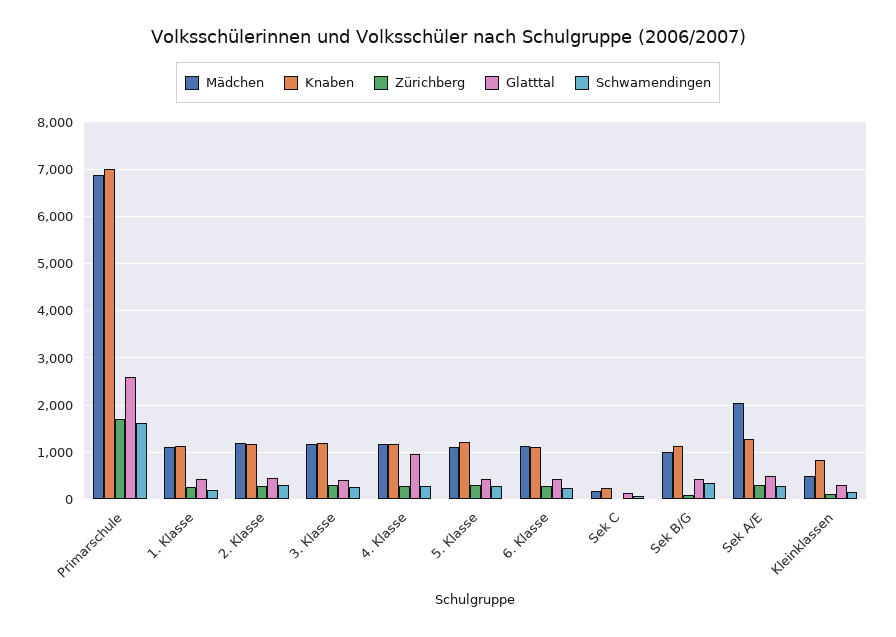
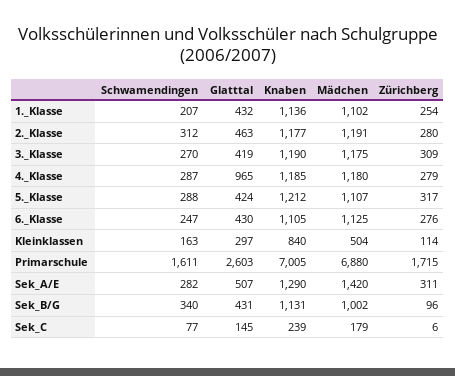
  {
    "Mädchen": {
      "Primarschule": 6880,
      "1. Klasse": 1102,
      "2. Klasse": 1191,
      "3. Klasse": 1175,
      "4. Klasse": 1180,
      "5. Klasse": 1107,
      "6. Klasse": 1125,
      "Sek C": 179,
      "Sek B/G": 1002,
-     "Sek A/E": 2000,
+     "Sek A/E": 1420,
      "Kleinklassen": 504
    },
    "Knaben": {
      "Primarschule": 7005,
      "1. Klasse": 1136,
      "2. Klasse": 1177,
      "3. Klasse": 1190,
      "4. Klasse": 1185,
      "5. Klasse": 1212,
      "6. Klasse": 1105,
      "Sek C": 239,
      "Sek B/G": 1131,
      "Sek A/E": 1290,
      "Kleinklassen": 840
    },
    "Zürichberg": {
      "Primarschule": 1715,
      "1. Klasse": 254,
      "2. Klasse": 280,
      "3. Klasse": 309,
      "4. Klasse": 279,
      "5. Klasse": 317,
      "6. Klasse": 276,
      "Sek C": 6,
      "Sek B/G": 96,
      "Sek A/E": 311,
      "Kleinklassen": 114
    },
    "Glatttal": {
      "Primarschule": 2603,
      "1. Klasse": 432,
      "2. Klasse": 463,
      "3. Klasse": 419,
      "4. Klasse": 965,
      "5. Klasse": 424,
      "6. Klasse": 430,
      "Sek C": 145,
      "Sek B/G": 431,
      "Sek A/E": 507,
      "Kleinklassen": 297
    },
    "Schwamendingen": {
      "Primarschule": 1611,
      "1. Klasse": 207,
      "2. Klasse": 312,
      "3. Klasse": 270,
      "4. Klasse": 287,
      "5. Klasse": 288,
      "6. Klasse": 247,
      "Sek C": 77,
      "Sek B/G": 340,
      "Sek A/E": 282,
      "Kleinklassen": 163
    }
  }

